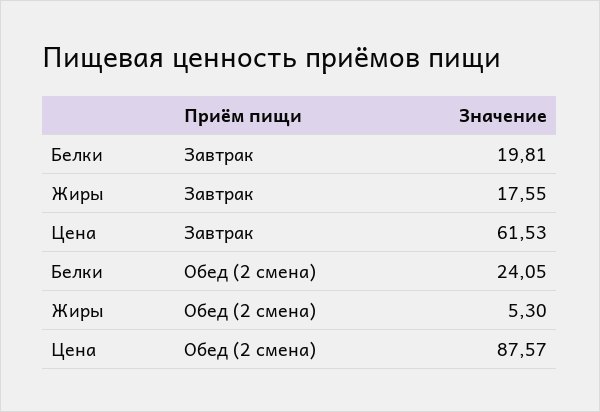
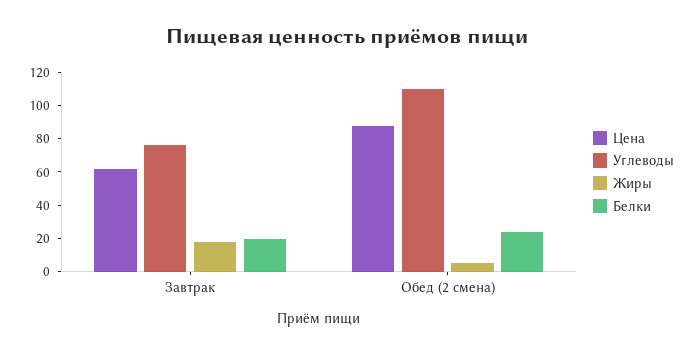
  {
    "Белки": {
      "Завтрак": 19.81,
      "Обед (2 смена)": 24.05
    },
    "Жиры": {
      "Завтрак": 17.55,
      "Обед (2 смена)": 5.3
    },
    "Цена": {
      "Завтрак": 61.53,
      "Обед (2 смена)": 87.57
-   }
+   },
+   "Углеводы": {
+     "Завтрак": 75,
+     "Обед (2 смена)": 110
+   }
  }

